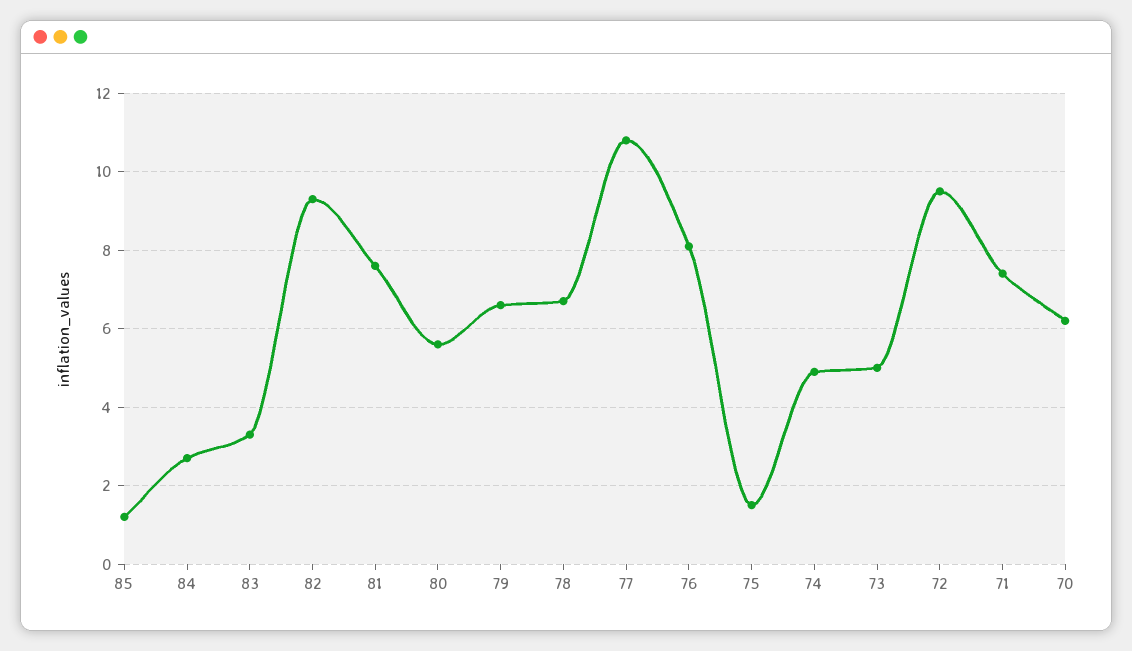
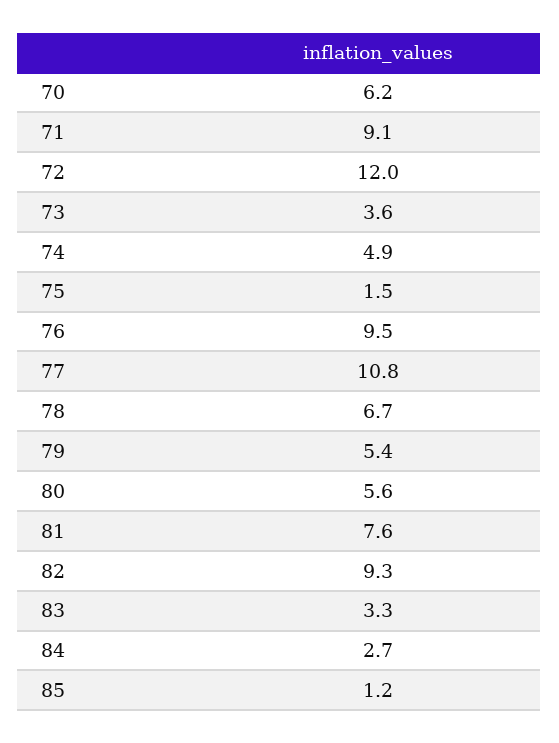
  {
    "85": 1.2,
    "84": 2.7,
    "83": 3.3,
    "82": 9.3,
    "81": 7.6,
    "80": 5.6,
-   "79": 6.5,
+   "79": 5.4,
    "78": 6.7,
    "77": 10.8,
-   "76": 8,
+   "76": 9.5,
    "75": 1.5,
    "74": 4.9,
-   "73": 5,
+   "73": 3.6,
-   "72": 9.5,
+   "72": 12,
-   "71": 7.5,
+   "71": 9.1,
    "70": 6.2
  }

